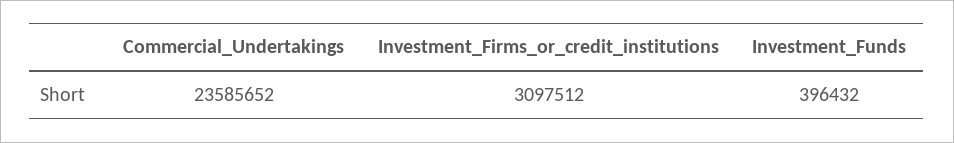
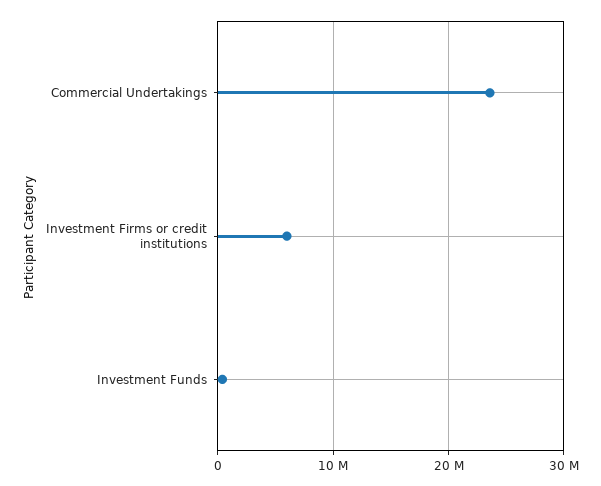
  {
    "Commercial_Undertakings": 23585652,
-   "Investment_Firms_or_credit_institutions": 3097512,
+   "Investment_Firms_or_credit_institutions": 6000000,
    "Investment_Funds": 396432
  }

